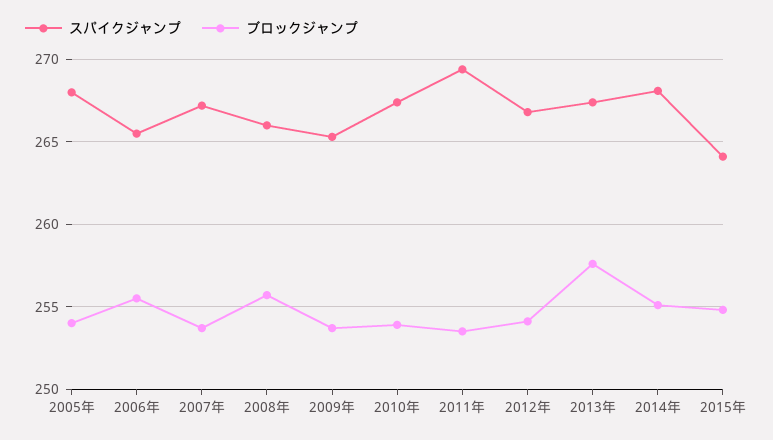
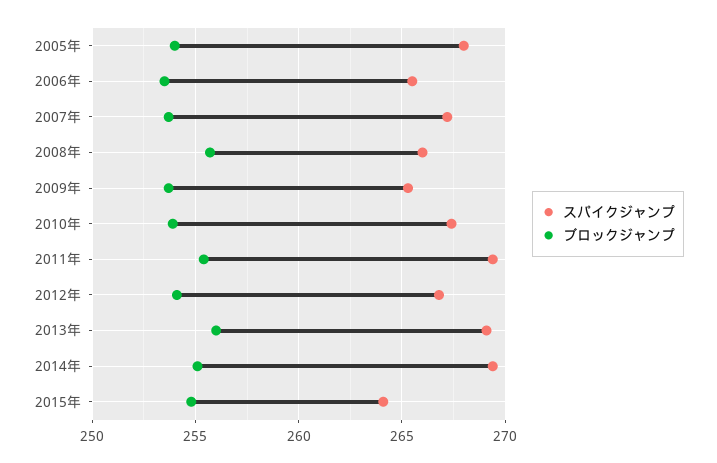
  {
    "スパイクジャンプ": {
      "2005年": 268,
      "2006年": 265.5,
      "2007年": 267,
      "2008年": 266,
      "2009年": 265.5,
      "2010年": 267.5,
      "2011年": 269.5,
      "2012年": 267,
-     "2013年": 267.5,
+     "2013年": 269,
-     "2014年": 268,
+     "2014年": 269.5,
      "2015年": 264
    },
    "ブロックジャンプ": {
      "2005年": 254,
-     "2006年": 255.5,
+     "2006年": 253.5,
      "2007年": 253.5,
      "2008年": 255.5,
      "2009年": 253.5,
      "2010年": 254,
-     "2011年": 253.5,
+     "2011年": 255.5,
      "2012年": 254,
-     "2013年": 257.5,
+     "2013年": 256,
      "2014年": 255,
      "2015年": 255
    }
  }

